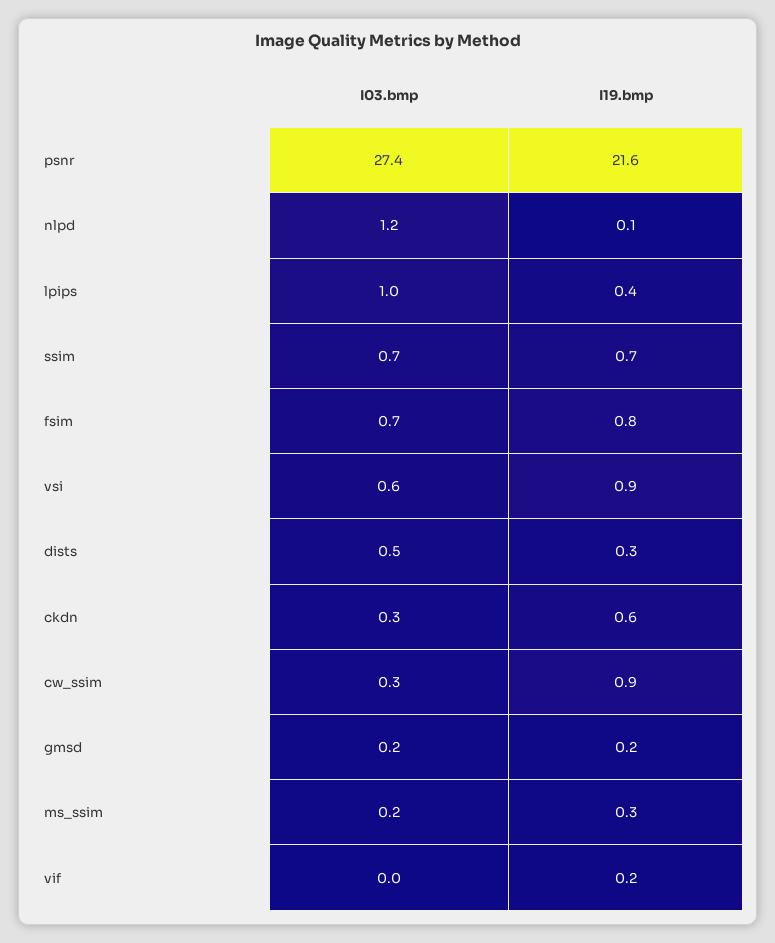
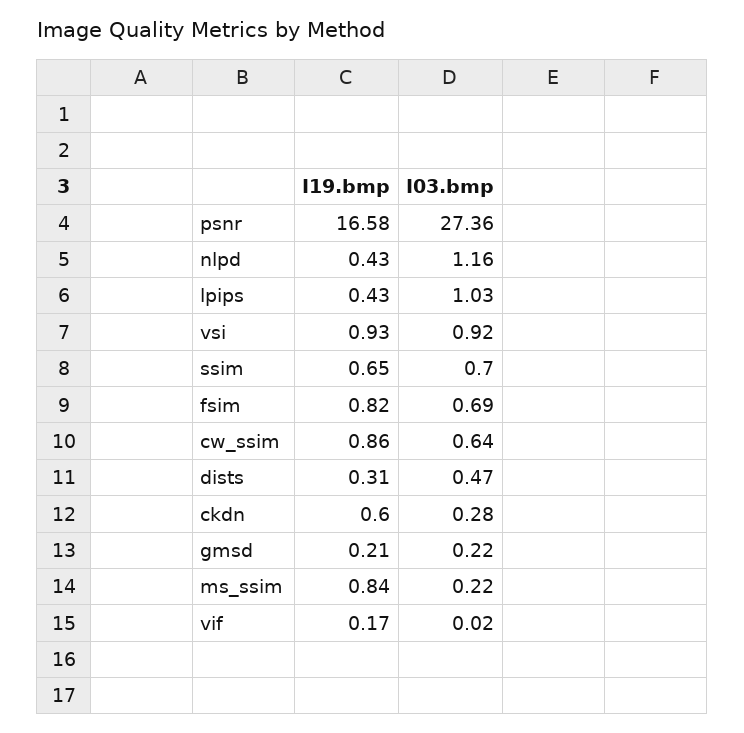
  {
    "I03.bmp": {
      "psnr": 27.36,
      "nlpd": 1.16,
      "lpips": 1.03,
      "ssim": 0.7,
      "fsim": 0.69,
-     "vsi": 0.6,
+     "vsi": 0.92,
      "dists": 0.47,
      "ckdn": 0.28,
-     "cw_ssim": 0.3,
+     "cw_ssim": 0.64,
      "gmsd": 0.22,
      "ms_ssim": 0.22,
      "vif": 0.02
    },
    "I19.bmp": {
-     "psnr": 21.6,
+     "psnr": 16.58,
-     "nlpd": 0.1,
+     "nlpd": 0.43,
      "lpips": 0.43,
      "ssim": 0.65,
      "fsim": 0.82,
      "vsi": 0.93,
      "dists": 0.31,
      "ckdn": 0.6,
      "cw_ssim": 0.86,
      "gmsd": 0.21,
-     "ms_ssim": 0.3,
+     "ms_ssim": 0.84,
      "vif": 0.17
    }
  }

